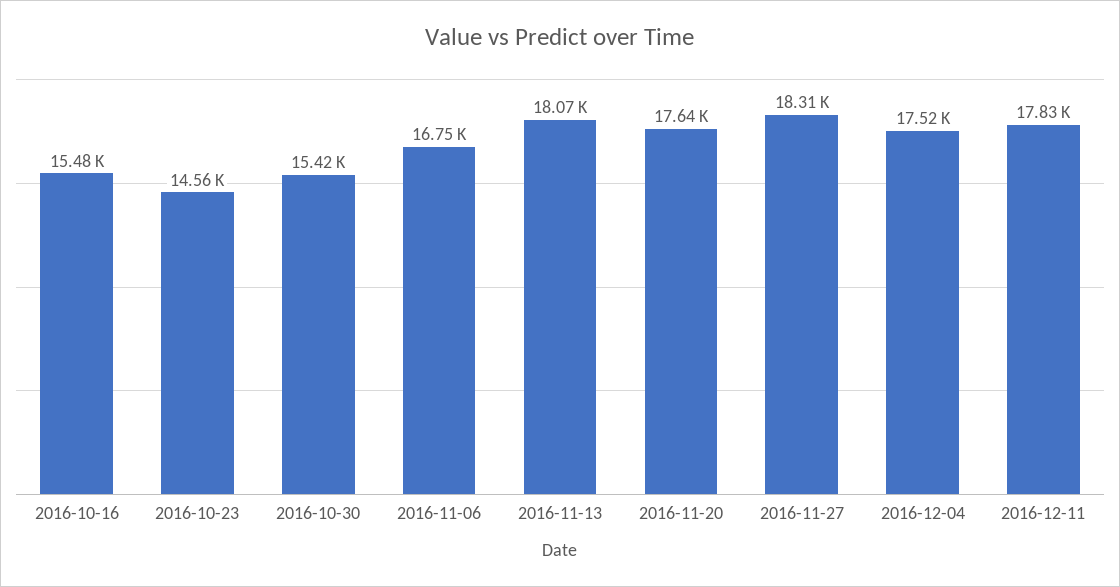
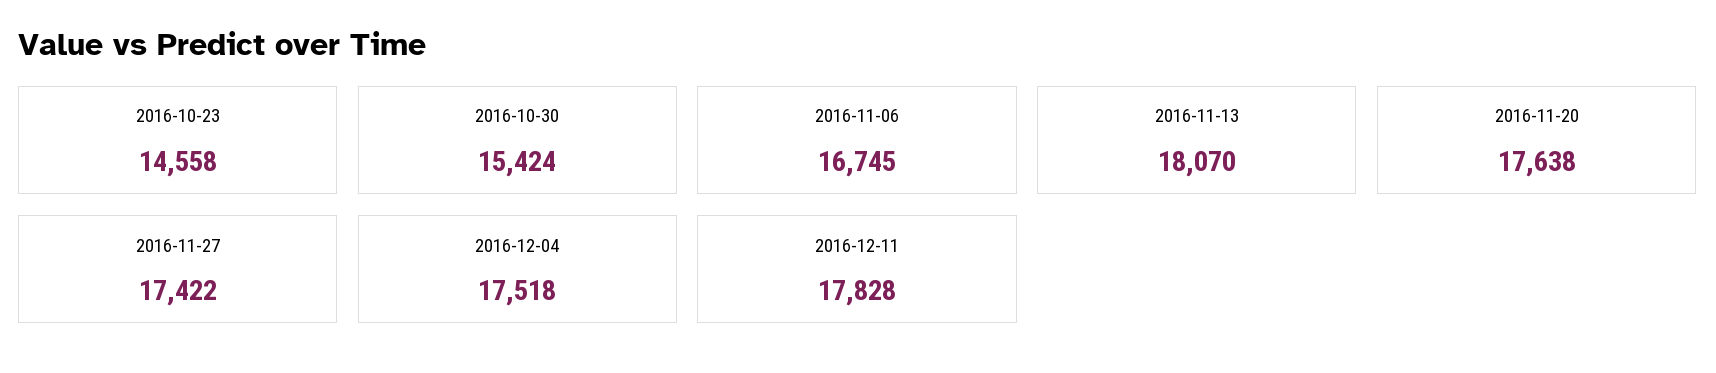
  {
-   "2016-10-16": 15480,
    "2016-10-23": 14558,
    "2016-10-30": 15424,
    "2016-11-06": 16745,
    "2016-11-13": 18070,
    "2016-11-20": 17638,
-   "2016-11-27": 18310,
+   "2016-11-27": 17422,
    "2016-12-04": 17518,
    "2016-12-11": 17828
  }

